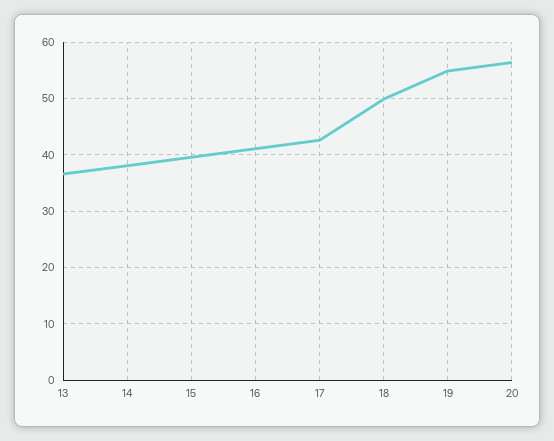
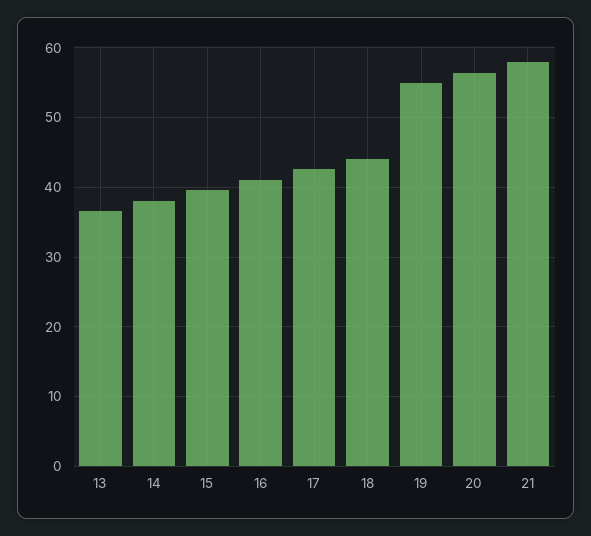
  {
    "13": 37,
    "14": 38,
    "15": 40,
    "16": 41,
    "17": 43,
-   "18": 50,
+   "18": 44,
    "19": 55,
-   "20": 56
+   "20": 56,
+   "21": 58
  }

